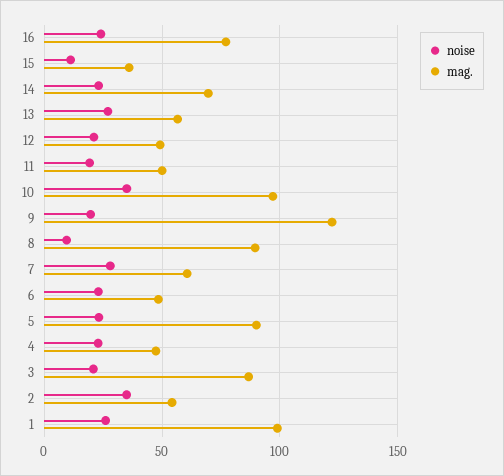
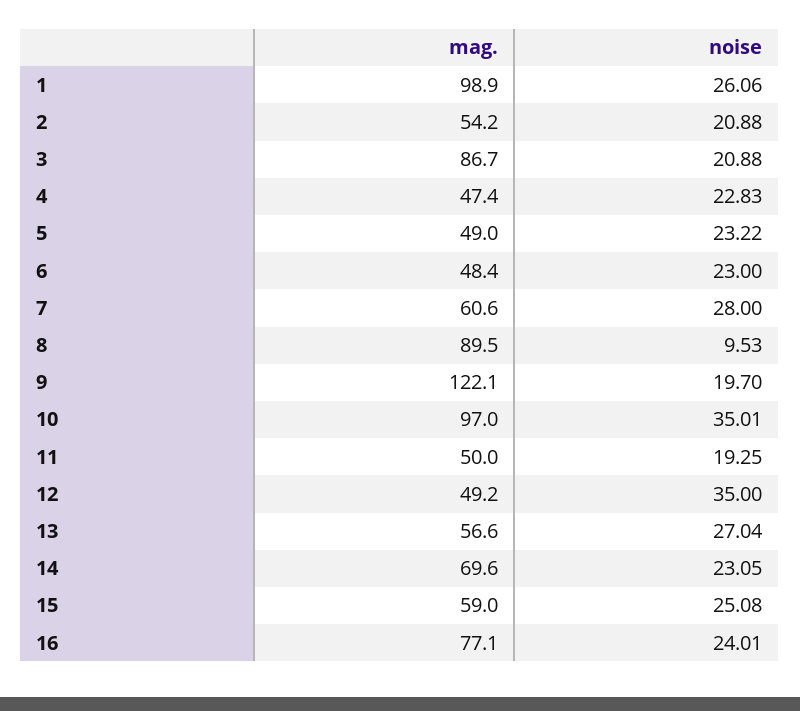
  {
    "noise": {
      "16": 24.01,
-     "15": 10,
+     "15": 25.08,
      "14": 23.05,
      "13": 27.04,
-     "12": 20,
+     "12": 35,
      "11": 19.25,
      "10": 35.01,
      "9": 19.7,
      "8": 9.53,
      "7": 28,
      "6": 23,
      "5": 23.22,
      "4": 22.83,
      "3": 20.88,
-     "2": 35,
+     "2": 20.88,
      "1": 26.06
    },
    "mag.": {
      "16": 77.1,
-     "15": 35,
+     "15": 59,
      "14": 69.6,
      "13": 56.6,
      "12": 49.2,
      "11": 50,
      "10": 97,
      "9": 122.1,
      "8": 89.5,
      "7": 60.6,
      "6": 48.4,
-     "5": 90,
+     "5": 49,
      "4": 47.4,
      "3": 86.7,
      "2": 54.2,
      "1": 98.9
    }
  }

